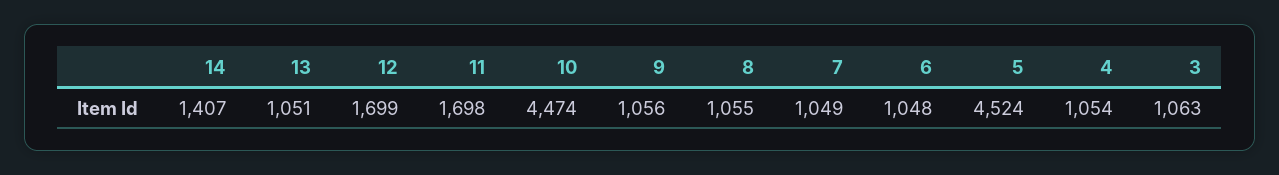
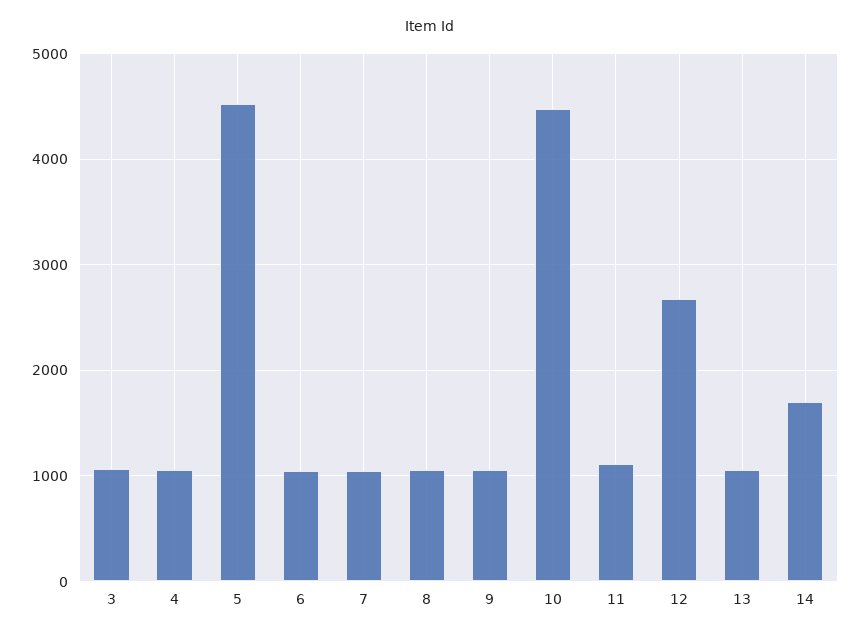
  {
-   "14": 1407,
+   "14": 1700,
    "13": 1051,
-   "12": 1699,
+   "12": 2700,
-   "11": 1698,
+   "11": 1100,
    "10": 4474,
    "9": 1056,
    "8": 1055,
    "7": 1049,
    "6": 1048,
    "5": 4524,
    "4": 1054,
    "3": 1063
  }

